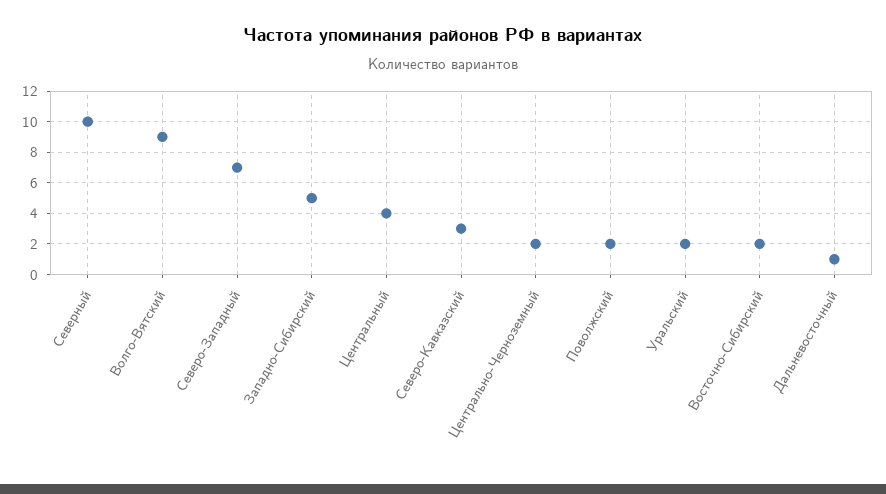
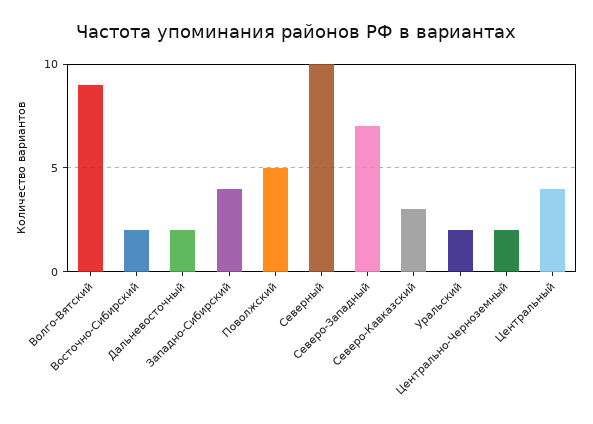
  {
    "Северный": 10,
    "Волго-Вятский": 9,
    "Северо-Западный": 7,
-   "Западно-Сибирский": 5,
+   "Западно-Сибирский": 4,
    "Центральный": 4,
    "Северо-Кавказский": 3,
    "Центрально-Черноземный": 2,
-   "Поволжский": 2,
+   "Поволжский": 5,
    "Уральский": 2,
    "Восточно-Сибирский": 2,
-   "Дальневосточный": 1
+   "Дальневосточный": 2
  }

